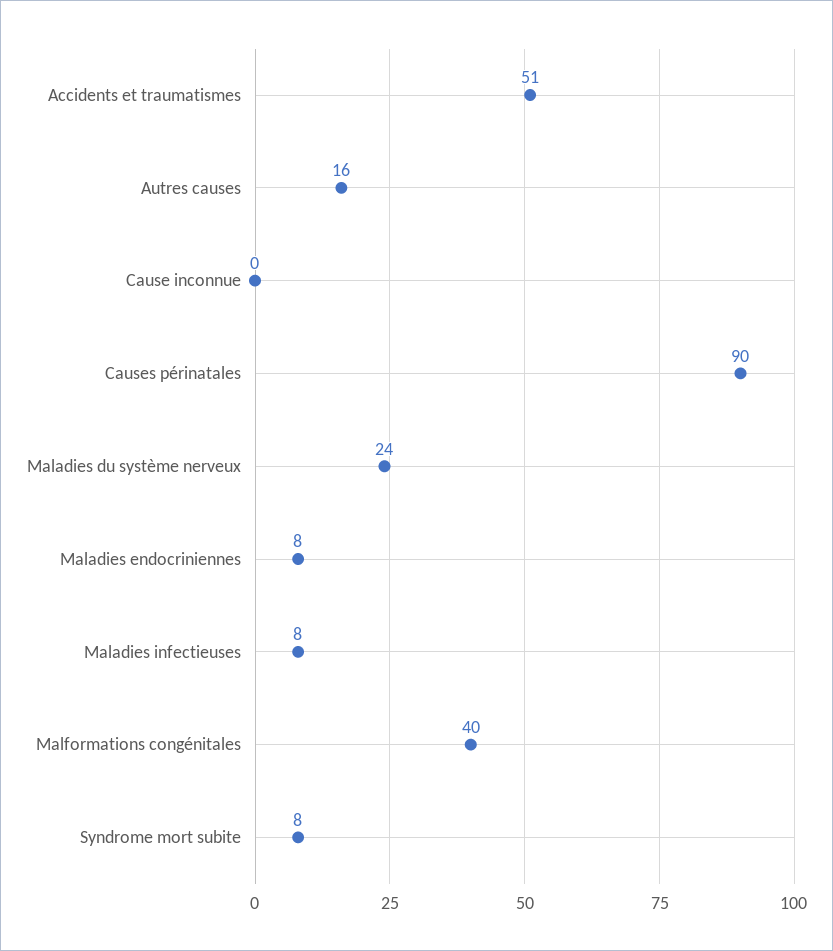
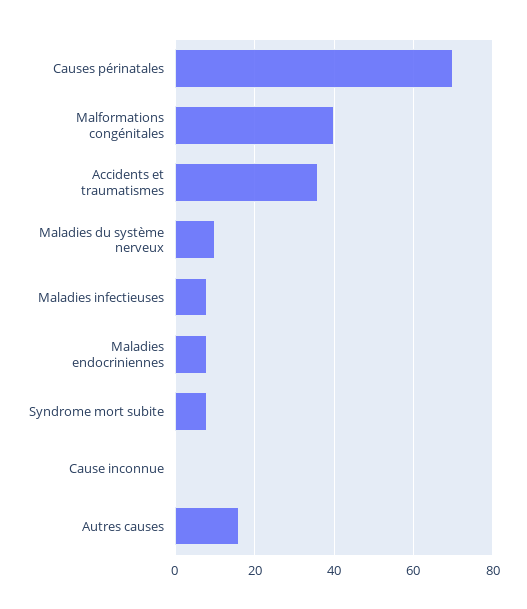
  {
-   "Accidents et traumatismes": 51,
+   "Accidents et traumatismes": 35,
    "Autres causes": 16,
    "Cause inconnue": 0,
-   "Causes périnatales": 90,
+   "Causes périnatales": 70,
-   "Maladies du système nerveux": 24,
+   "Maladies du système nerveux": 10,
    "Maladies endocriniennes": 8,
    "Maladies infectieuses": 8,
    "Malformations congénitales": 40,
    "Syndrome mort subite": 8
  }

